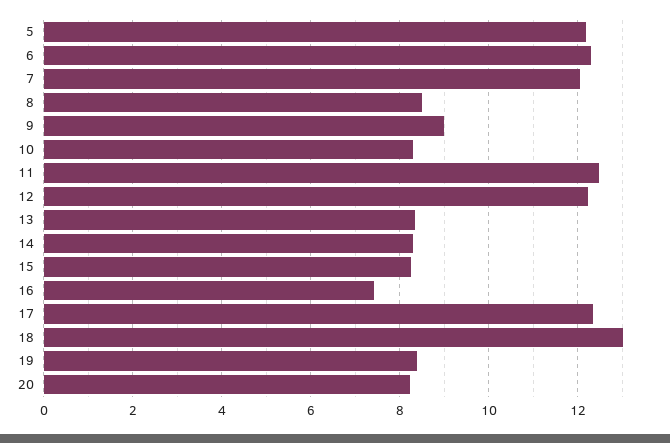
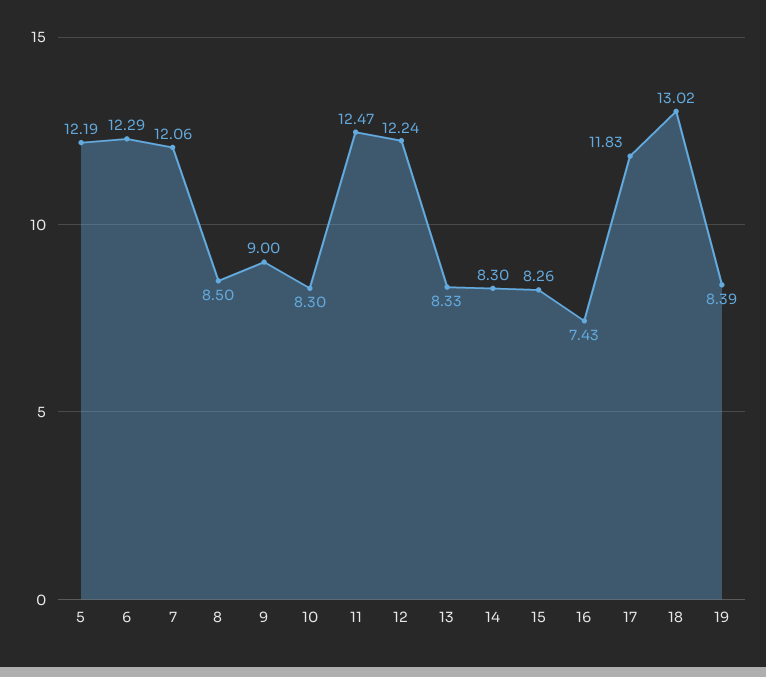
  {
    "5": 12.19,
    "6": 12.29,
    "7": 12.06,
    "8": 8.5,
    "9": 9,
    "10": 8.3,
    "11": 12.47,
    "12": 12.24,
    "13": 8.33,
    "14": 8.3,
    "15": 8.26,
    "16": 7.43,
-   "17": 12.4,
+   "17": 11.83,
    "18": 13.02,
-   "19": 8.39,
+   "19": 8.39
-   "20": 8.2
  }

